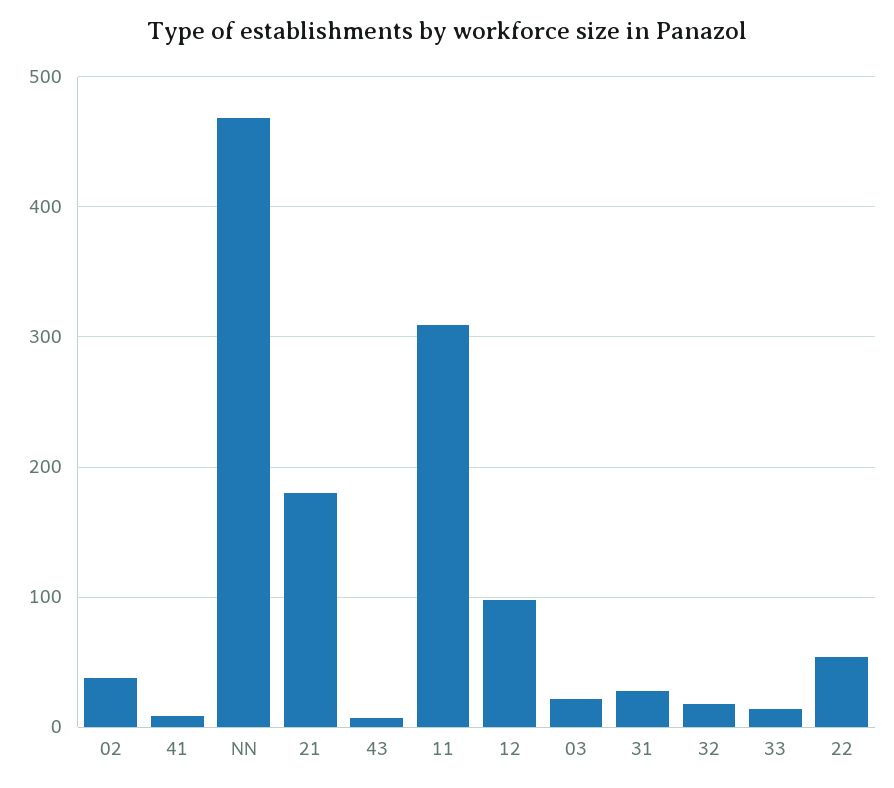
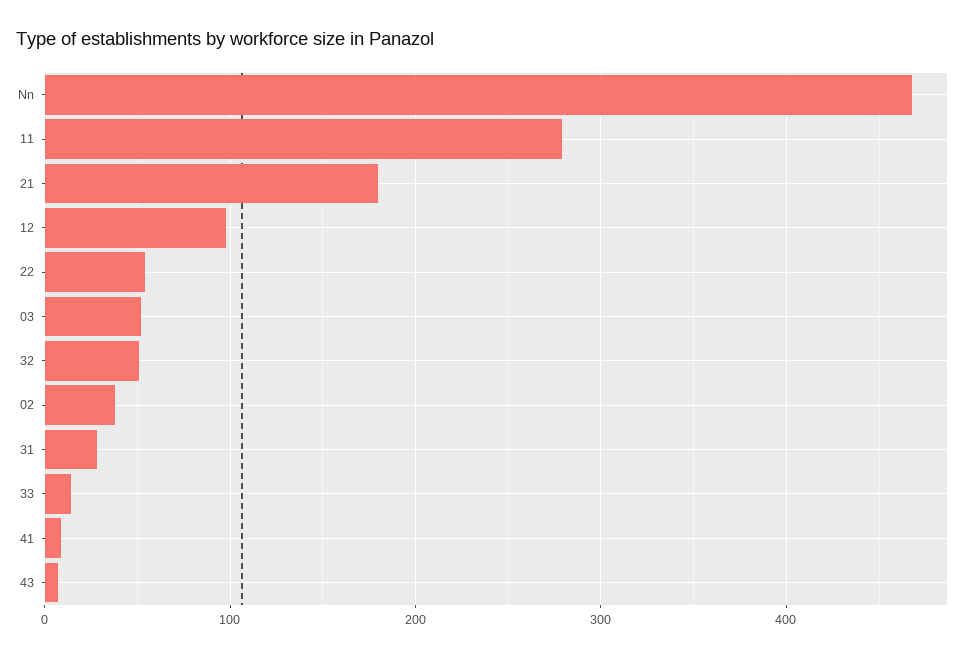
  {
    "02": 40,
    "41": 10,
    "NN": 470,
    "21": 180,
    "43": 10,
-   "11": 310,
+   "11": 280,
    "12": 100,
-   "03": 20,
+   "03": 50,
    "31": 30,
-   "32": 20,
+   "32": 50,
    "33": 10,
    "22": 50
  }

